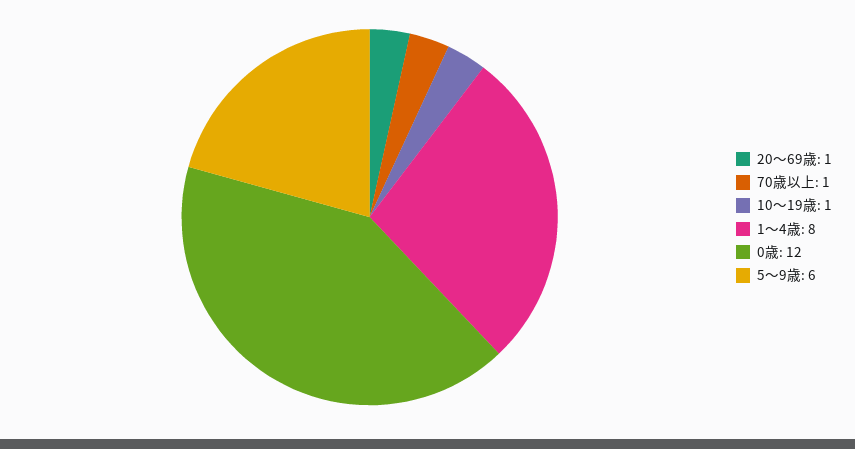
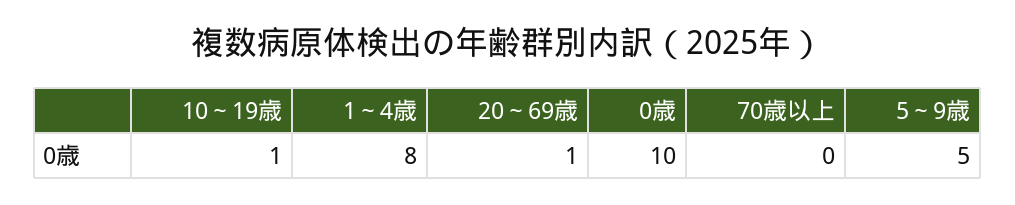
  {
    "20～69歳": 1,
-   "70歳以上": 1,
+   "70歳以上": 0,
    "10～19歳": 1,
    "1～4歳": 8,
-   "0歳": 12,
+   "0歳": 10,
-   "5～9歳": 6
+   "5～9歳": 5
  }

